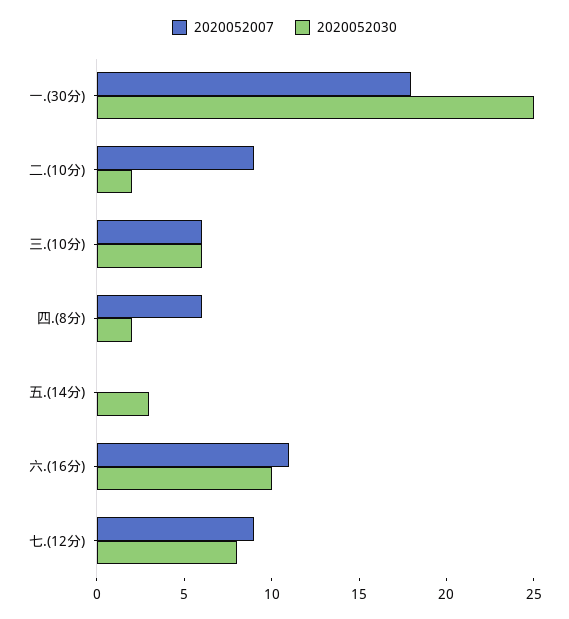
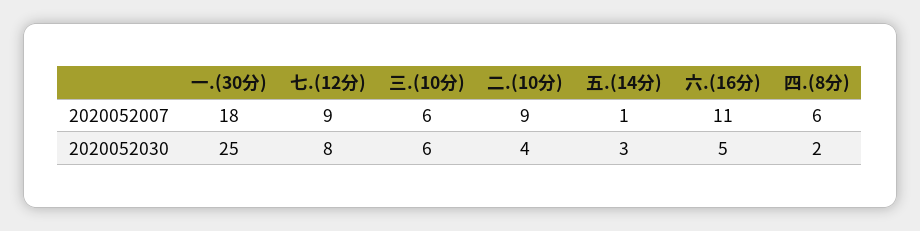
  {
    "2020052007": {
      "一.(30分)": 18,
      "二.(10分)": 9,
      "三.(10分)": 6,
      "四.(8分)": 6,
-     "五.(14分)": 0,
+     "五.(14分)": 1,
      "六.(16分)": 11,
      "七.(12分)": 9
    },
    "2020052030": {
      "一.(30分)": 25,
-     "二.(10分)": 2,
+     "二.(10分)": 4,
      "三.(10分)": 6,
      "四.(8分)": 2,
      "五.(14分)": 3,
-     "六.(16分)": 10,
+     "六.(16分)": 5,
      "七.(12分)": 8
    }
  }

